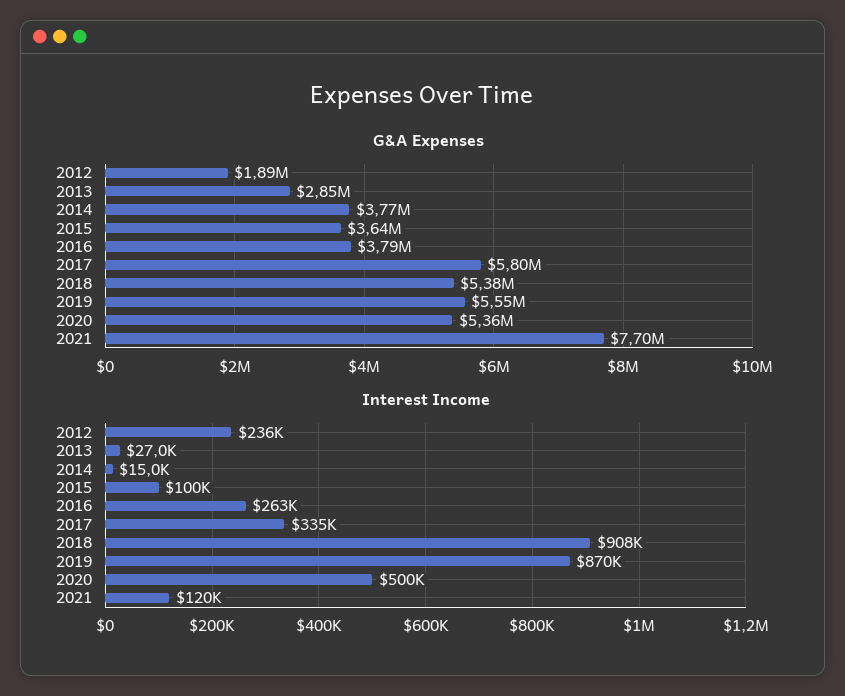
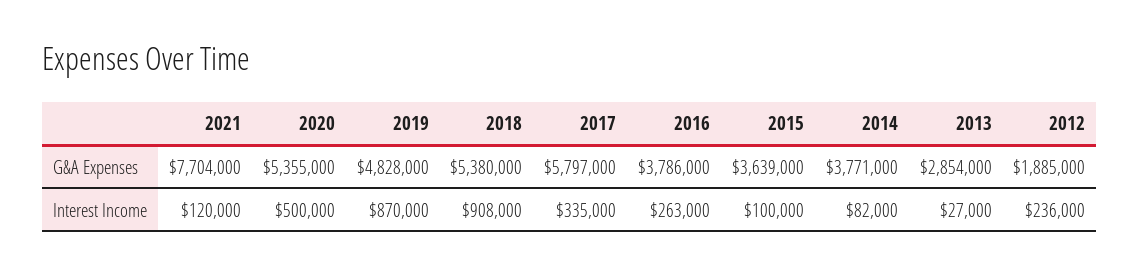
  {
    "G&A Expenses": {
      "2012": 1885000,
      "2013": 2854000,
      "2014": 3771000,
      "2015": 3639000,
      "2016": 3786000,
      "2017": 5797000,
      "2018": 5380000,
-     "2019": 5550000,
+     "2019": 4828000,
      "2020": 5355000,
      "2021": 7704000
    },
    "Interest Income": {
      "2012": 236000,
      "2013": 27000,
-     "2014": 15000,
+     "2014": 82000,
      "2015": 100000,
      "2016": 263000,
      "2017": 335000,
      "2018": 908000,
      "2019": 870000,
      "2020": 500000,
      "2021": 120000
    }
  }

